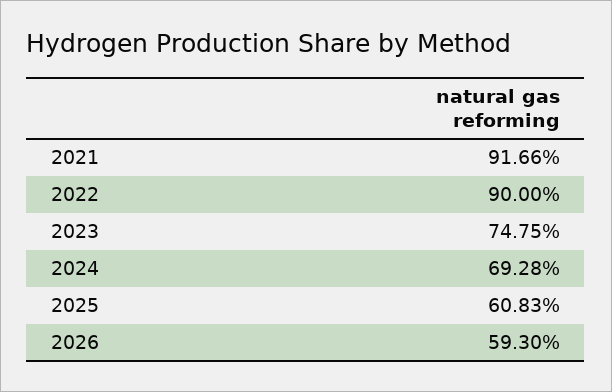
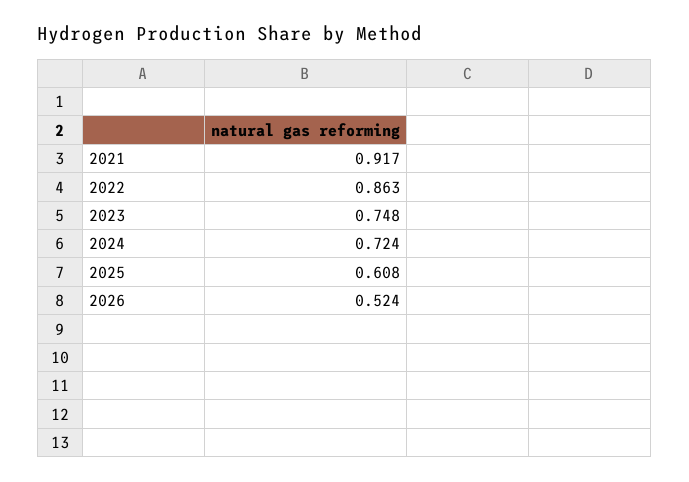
  {
    "2021": 0.9166,
-   "2022": 0.9,
+   "2022": 0.863,
    "2023": 0.7475,
-   "2024": 0.6928,
+   "2024": 0.724,
    "2025": 0.6083,
-   "2026": 0.593
+   "2026": 0.524
  }

